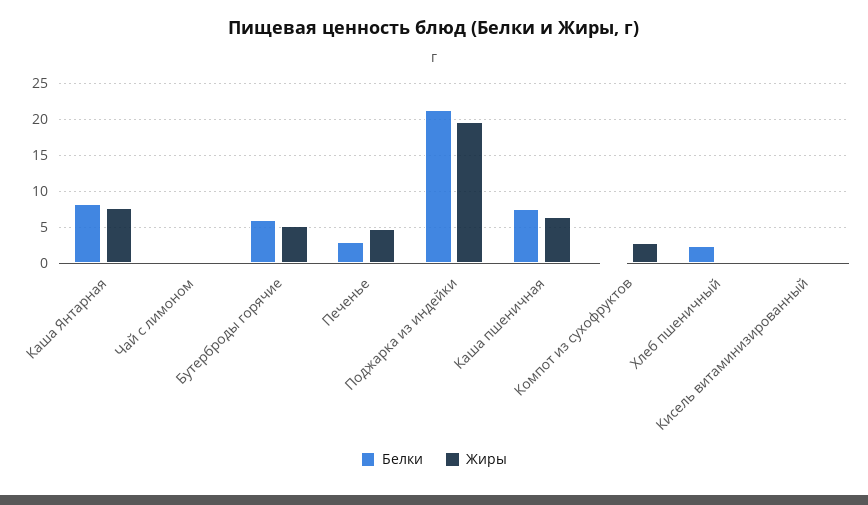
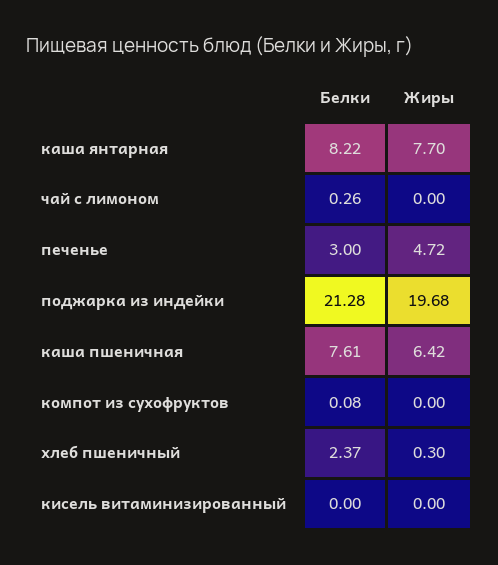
  {
    "Белки": {
      "Каша Янтарная": 8.22,
      "Чай с лимоном": 0.26,
-     "Бутерброды горячие": 6,
      "Печенье": 3,
      "Поджарка из индейки": 21.28,
      "Каша пшеничная": 7.61,
      "Компот из сухофруктов": 0.08,
      "Хлеб пшеничный": 2.37,
      "Кисель витаминизированный": 0
    },
    "Жиры": {
      "Каша Янтарная": 7.7,
      "Чай с лимоном": 0,
-     "Бутерброды горячие": 5,
      "Печенье": 4.72,
      "Поджарка из индейки": 19.68,
      "Каша пшеничная": 6.42,
-     "Компот из сухофруктов": 3,
+     "Компот из сухофруктов": 0,
      "Хлеб пшеничный": 0.3,
      "Кисель витаминизированный": 0
    }
  }

